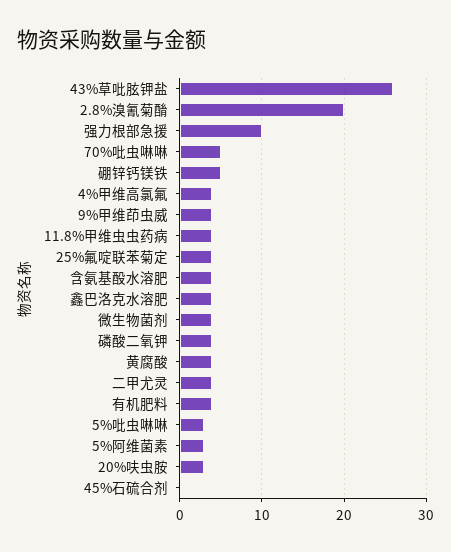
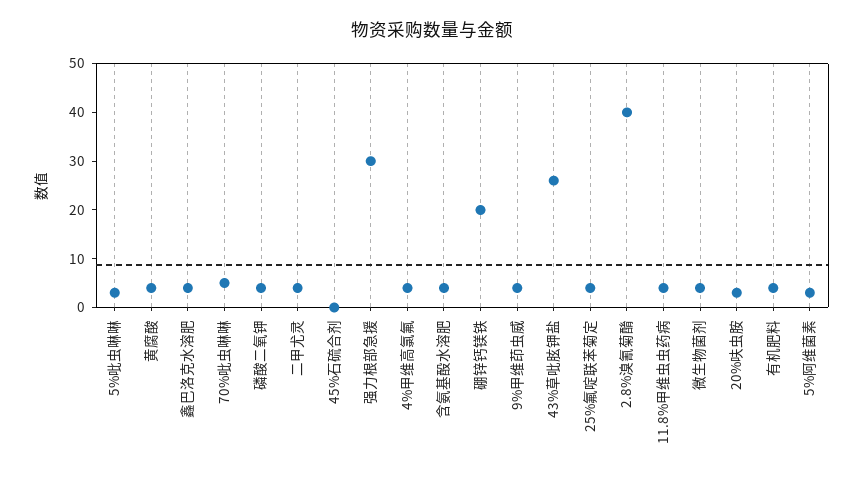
  {
    "43%草吡胘钾盐": 26,
-   "2.8%溴氰菊酳": 20,
+   "2.8%溴氰菊酳": 40,
-   "强力根部急援": 10,
+   "强力根部急援": 30,
    "70%吡虫啉啉": 5,
-   "硼锌钙镁铁": 5,
+   "硼锌钙镁铁": 20,
    "4%甲维高氯氟": 4,
    "9%甲维茚虫威": 4,
    "11.8%甲维虫虫药病": 4,
    "25%氟啶联苯菊定": 4,
    "含氨基酘水溶肥": 4,
    "鑫巴洛克水溶肥": 4,
    "微生物菌剂": 4,
    "磷酸二氧钾": 4,
    "黄腐酸": 4,
    "二甲尤灵": 4,
    "有机肥料": 4,
    "5%吡虫啉啉": 3,
    "5%阿维菌素": 3,
    "20%呋虫胺": 3,
    "45%石硫合剂": 0
  }

